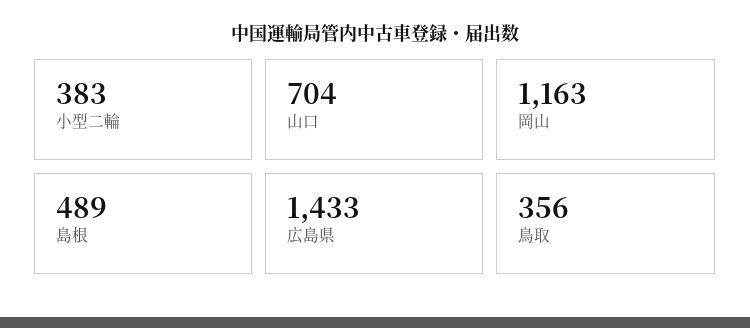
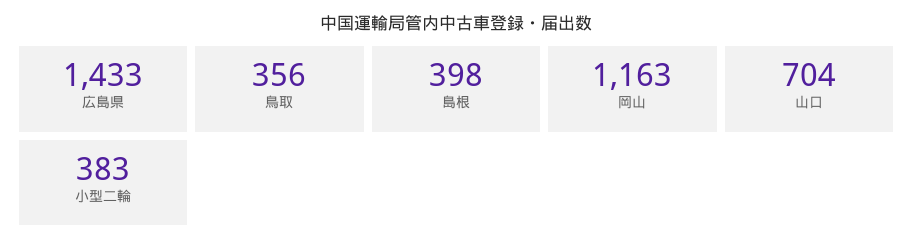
  {
    "小型二輪": 383,
    "山口": 704,
    "岡山": 1163,
-   "島根": 489,
+   "島根": 398,
    "広島県": 1433,
    "鳥取": 356
  }

